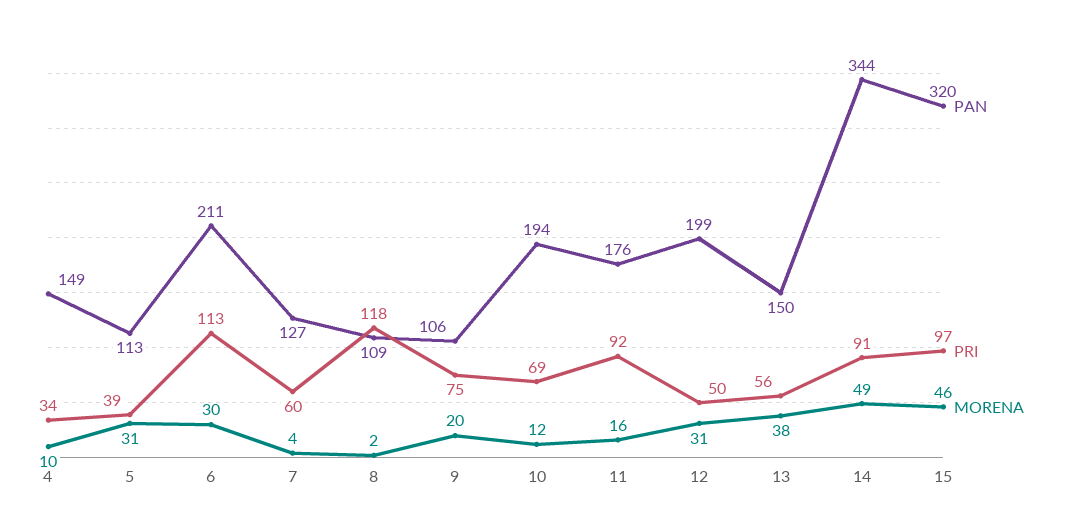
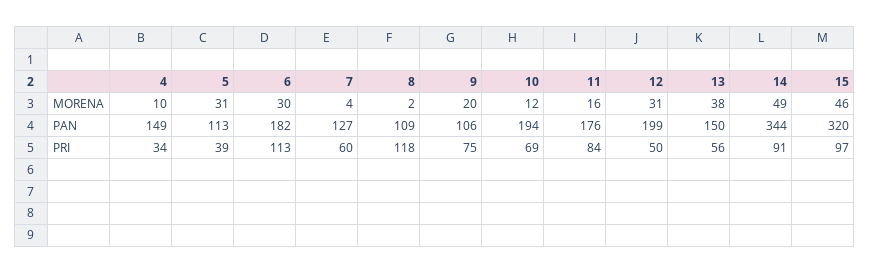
  {
    "PAN": {
      "4": 149,
      "5": 113,
-     "6": 211,
+     "6": 182,
      "7": 127,
      "8": 109,
      "9": 106,
      "10": 194,
      "11": 176,
      "12": 199,
      "13": 150,
      "14": 344,
      "15": 320
    },
    "PRI": {
      "4": 34,
      "5": 39,
      "6": 113,
      "7": 60,
      "8": 118,
      "9": 75,
      "10": 69,
-     "11": 92,
+     "11": 84,
      "12": 50,
      "13": 56,
      "14": 91,
      "15": 97
    },
    "MORENA": {
      "4": 10,
      "5": 31,
      "6": 30,
      "7": 4,
      "8": 2,
      "9": 20,
      "10": 12,
      "11": 16,
      "12": 31,
      "13": 38,
      "14": 49,
      "15": 46
    }
  }

